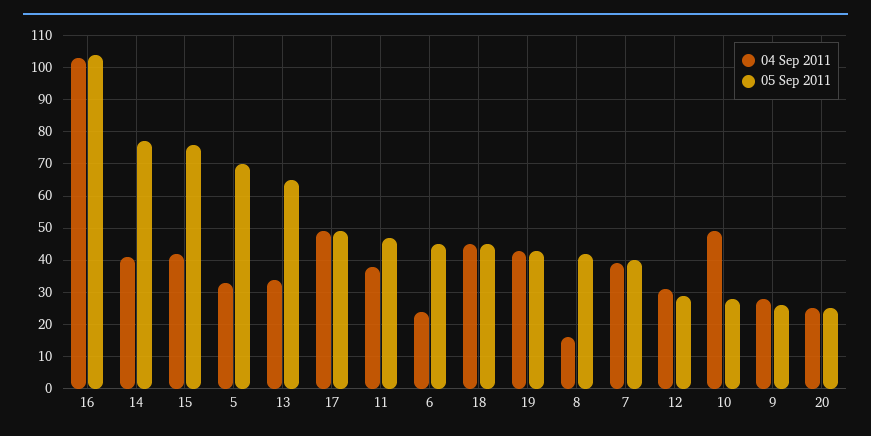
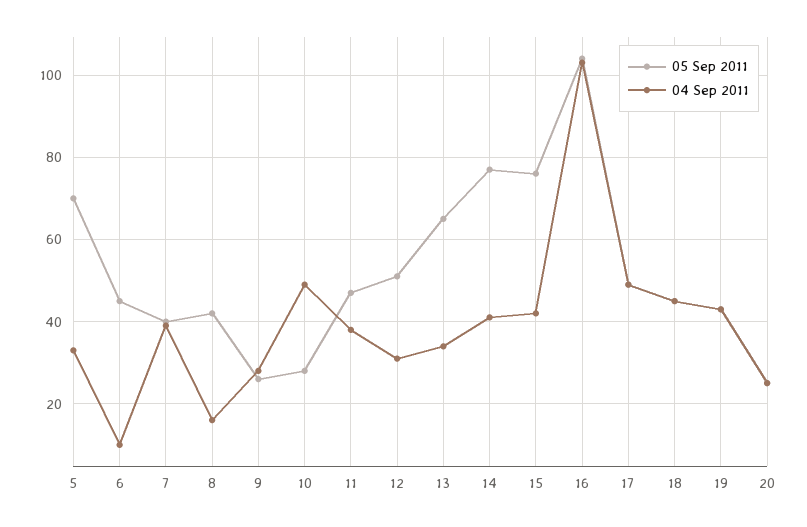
  {
    "04 Sep 2011": {
      "16": 105,
      "14": 40,
      "15": 40,
      "5": 35,
      "13": 35,
      "17": 50,
      "11": 40,
-     "6": 25,
+     "6": 10,
      "18": 45,
      "19": 45,
      "8": 15,
      "7": 40,
      "12": 30,
      "10": 50,
      "9": 30,
      "20": 25
    },
    "05 Sep 2011": {
      "16": 105,
      "14": 75,
      "15": 75,
      "5": 70,
      "13": 65,
      "17": 50,
      "11": 45,
      "6": 45,
      "18": 45,
      "19": 45,
      "8": 40,
      "7": 40,
-     "12": 30,
+     "12": 50,
      "10": 30,
      "9": 25,
      "20": 25
    }
  }

